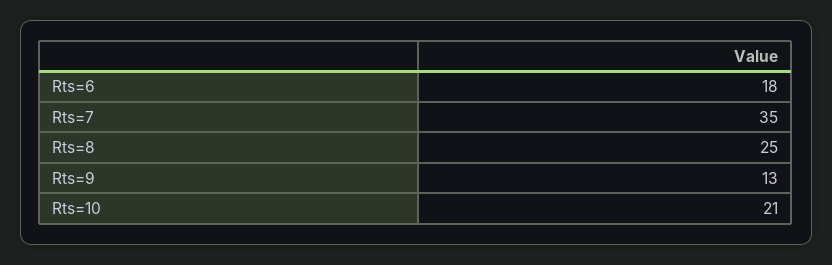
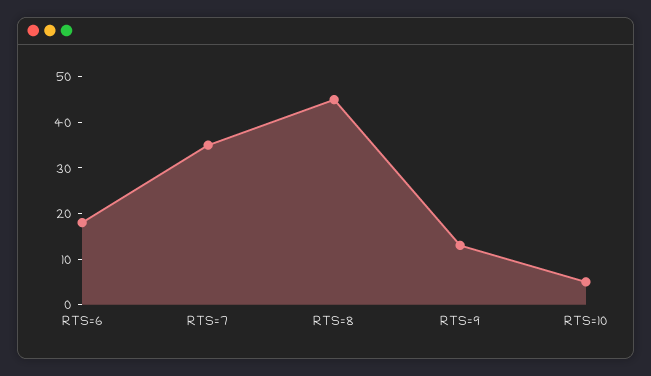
  {
    "Rts=6": 18,
    "Rts=7": 35,
-   "Rts=8": 25,
+   "Rts=8": 45,
    "Rts=9": 13,
-   "Rts=10": 21
+   "Rts=10": 5
  }

